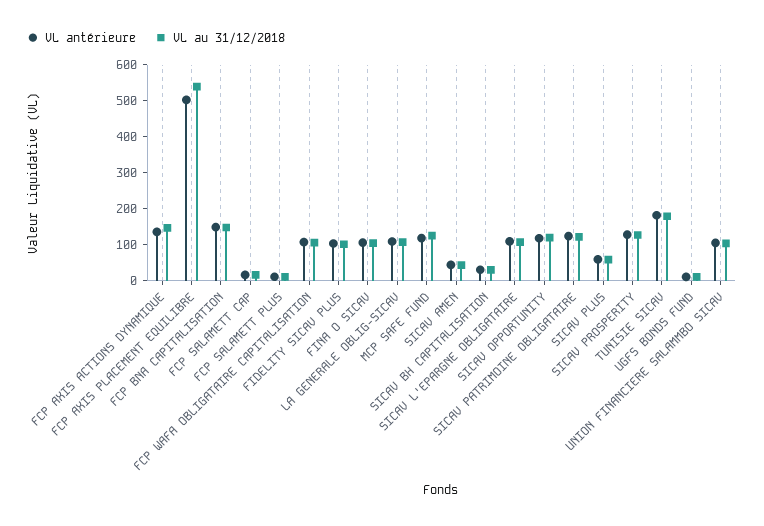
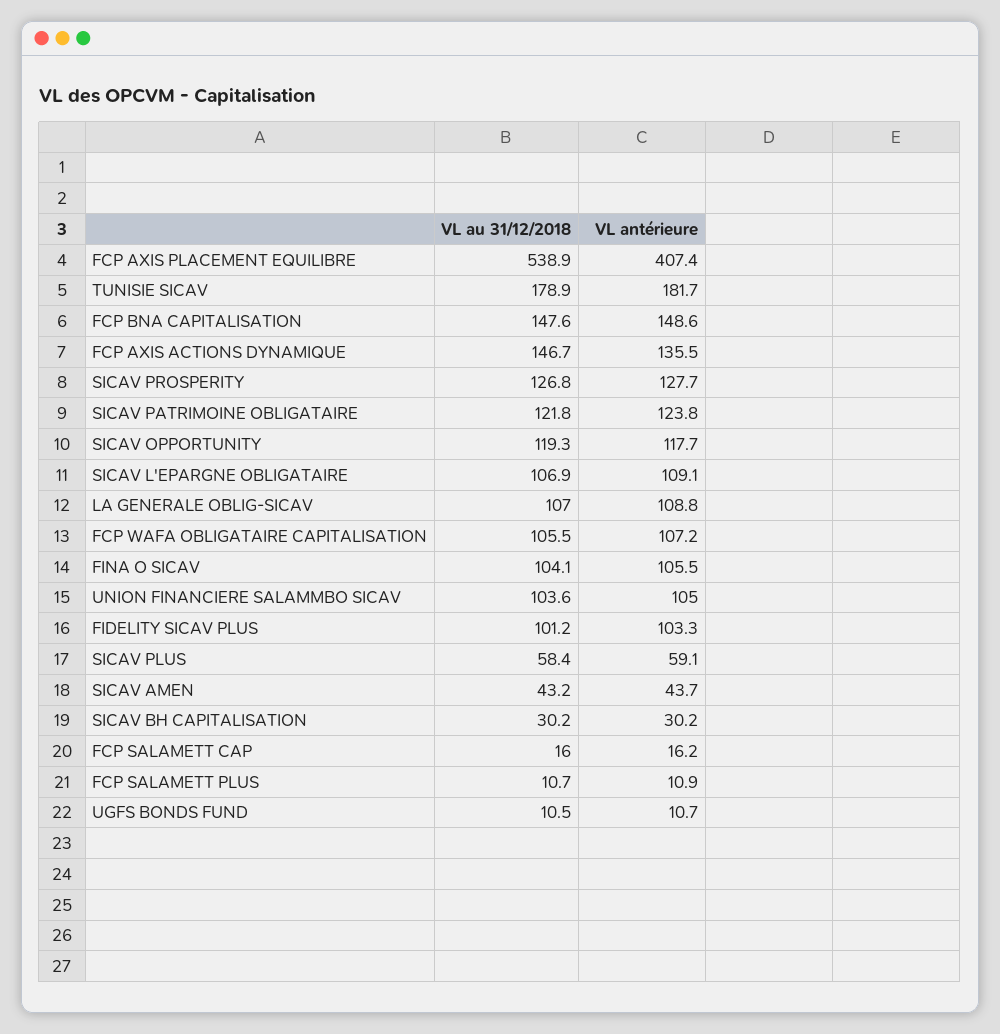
  {
    "VL antérieure": {
      "FCP AXIS ACTIONS DYNAMIQUE": 135.5,
-     "FCP AXIS PLACEMENT EQUILIBRE": 500,
+     "FCP AXIS PLACEMENT EQUILIBRE": 407.4,
      "FCP BNA CAPITALISATION": 148.6,
      "FCP SALAMETT CAP": 16.2,
      "FCP SALAMETT PLUS": 10.9,
      "FCP WAFA OBLIGATAIRE CAPITALISATION": 107.2,
      "FIDELITY SICAV PLUS": 103.3,
      "FINA O SICAV": 105.5,
      "LA GENERALE OBLIG-SICAV": 108.8,
-     "MCP SAFE FUND": 125,
      "SICAV AMEN": 43.7,
      "SICAV BH CAPITALISATION": 30.2,
      "SICAV L'EPARGNE OBLIGATAIRE": 109.1,
      "SICAV OPPORTUNITY": 117.7,
      "SICAV PATRIMOINE OBLIGATAIRE": 123.8,
      "SICAV PLUS": 59.1,
      "SICAV PROSPERITY": 127.7,
      "TUNISIE SICAV": 181.7,
      "UGFS BONDS FUND": 10.7,
      "UNION FINANCIERE SALAMMBO SICAV": 105
    },
    "VL au 31/12/2018": {
      "FCP AXIS ACTIONS DYNAMIQUE": 146.7,
      "FCP AXIS PLACEMENT EQUILIBRE": 538.9,
      "FCP BNA CAPITALISATION": 147.6,
      "FCP SALAMETT CAP": 16,
      "FCP SALAMETT PLUS": 10.7,
      "FCP WAFA OBLIGATAIRE CAPITALISATION": 105.5,
      "FIDELITY SICAV PLUS": 101.2,
      "FINA O SICAV": 104.1,
      "LA GENERALE OBLIG-SICAV": 107,
-     "MCP SAFE FUND": 125,
      "SICAV AMEN": 43.2,
      "SICAV BH CAPITALISATION": 30.2,
      "SICAV L'EPARGNE OBLIGATAIRE": 106.9,
      "SICAV OPPORTUNITY": 119.3,
      "SICAV PATRIMOINE OBLIGATAIRE": 121.8,
      "SICAV PLUS": 58.4,
      "SICAV PROSPERITY": 126.8,
      "TUNISIE SICAV": 178.9,
      "UGFS BONDS FUND": 10.5,
      "UNION FINANCIERE SALAMMBO SICAV": 103.6
    }
  }

